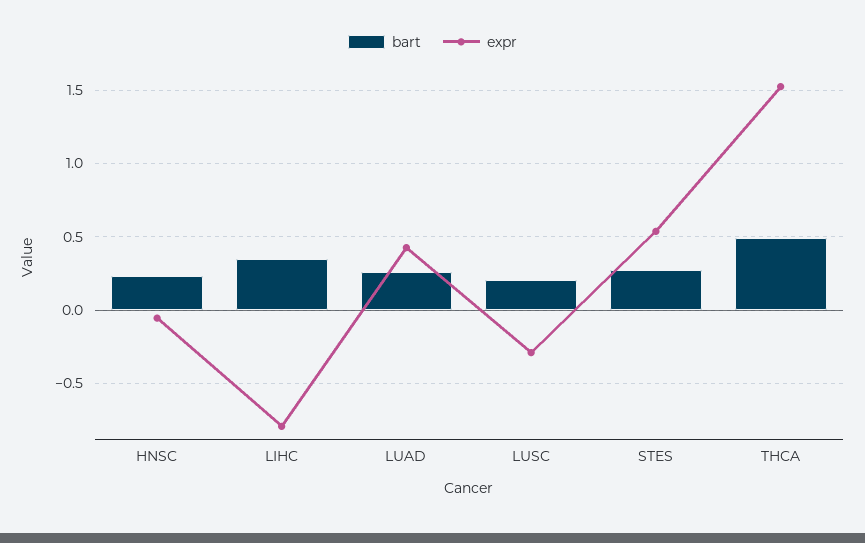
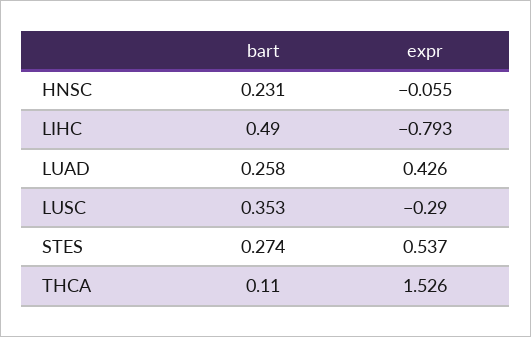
  {
    "bart": {
      "HNSC": 0.231,
-     "LIHC": 0.35,
+     "LIHC": 0.49,
      "LUAD": 0.258,
-     "LUSC": 0.2,
+     "LUSC": 0.353,
      "STES": 0.274,
-     "THCA": 0.5
+     "THCA": 0.11
    },
    "expr": {
      "HNSC": -0.055,
      "LIHC": -0.793,
      "LUAD": 0.426,
      "LUSC": -0.29,
      "STES": 0.537,
      "THCA": 1.526
    }
  }

